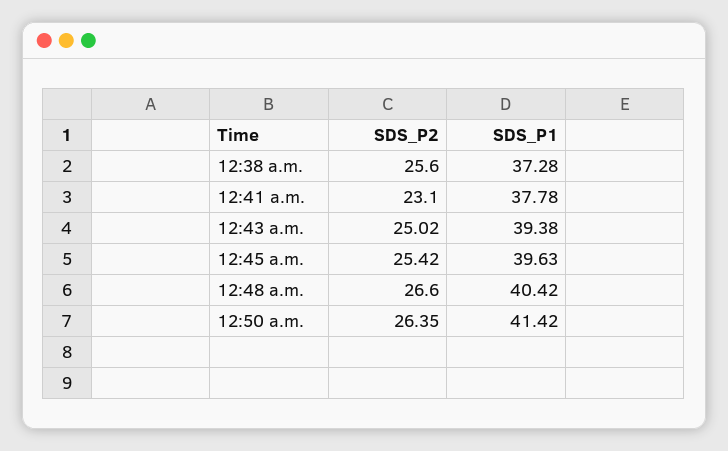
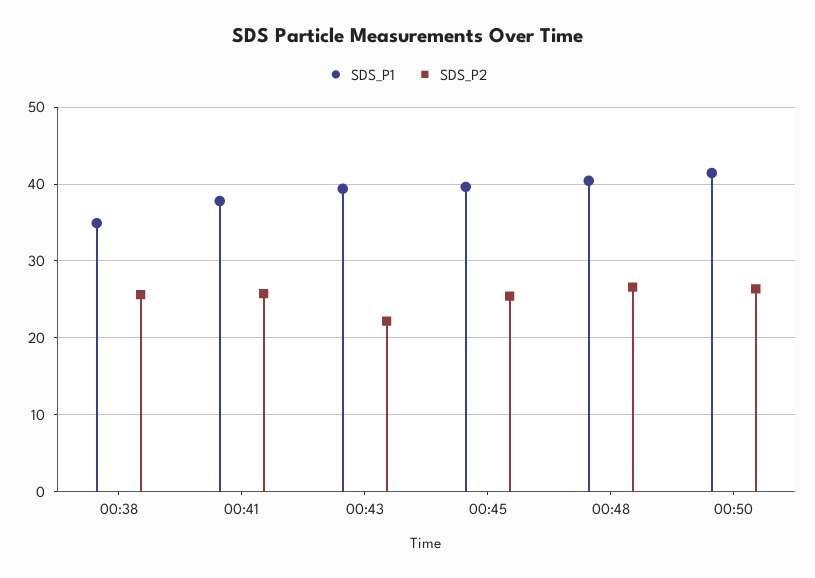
  {
    "SDS_P2": {
      "12:38 a.m.": 25.6,
-     "12:41 a.m.": 23.1,
+     "12:41 a.m.": 26,
-     "12:43 a.m.": 25.02,
+     "12:43 a.m.": 22,
      "12:45 a.m.": 25.42,
      "12:48 a.m.": 26.6,
      "12:50 a.m.": 26.35
    },
    "SDS_P1": {
-     "12:38 a.m.": 37.28,
+     "12:38 a.m.": 35,
      "12:41 a.m.": 37.78,
      "12:43 a.m.": 39.38,
      "12:45 a.m.": 39.63,
      "12:48 a.m.": 40.42,
      "12:50 a.m.": 41.42
    }
  }

